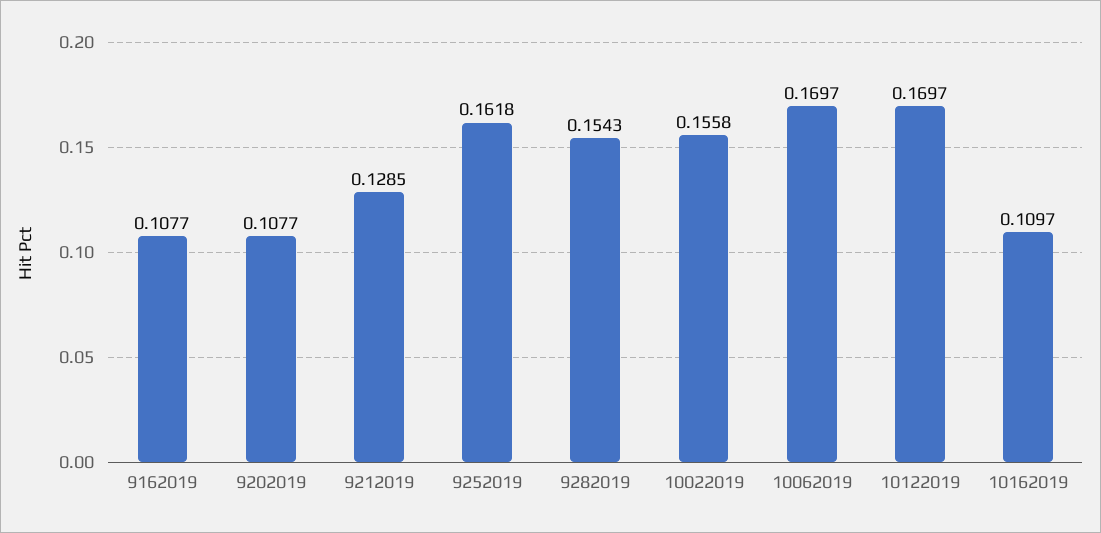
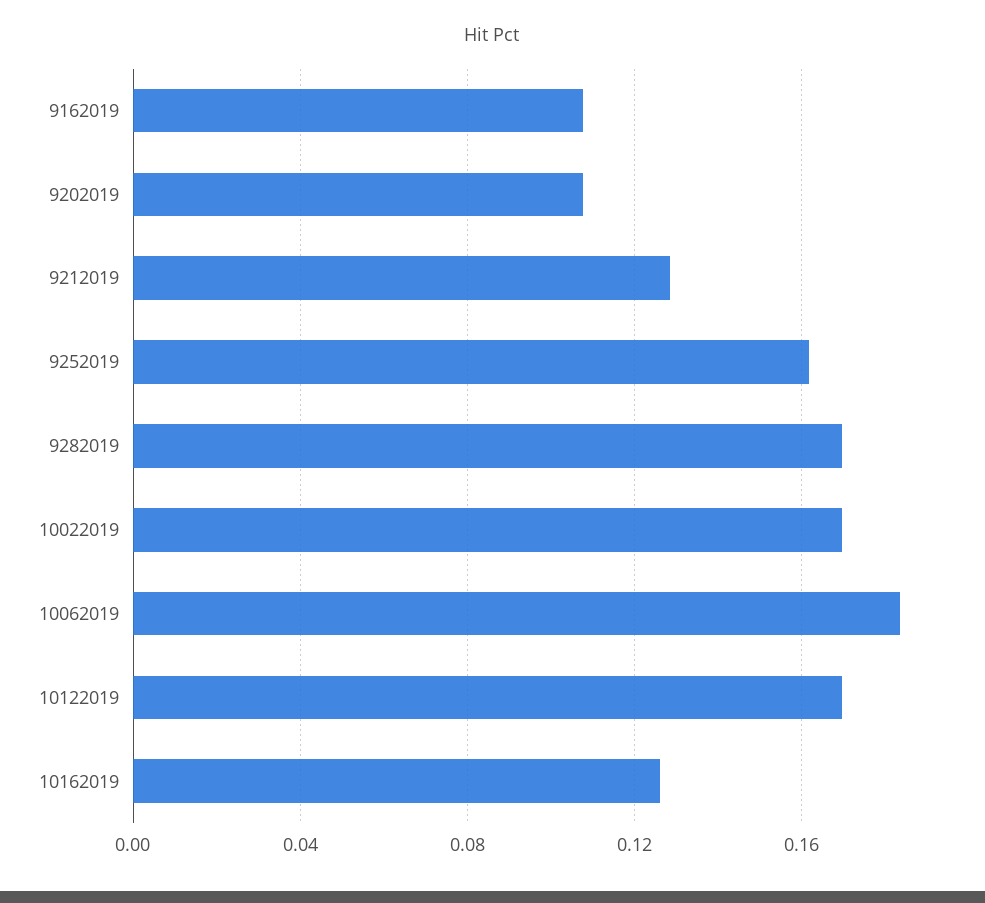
  {
    "9162019": 0.1077,
    "9202019": 0.1077,
    "9212019": 0.1285,
    "9252019": 0.1618,
-   "9282019": 0.1543,
+   "9282019": 0.17,
-   "10022019": 0.1558,
+   "10022019": 0.17,
-   "10062019": 0.1697,
+   "10062019": 0.185,
    "10122019": 0.1697,
-   "10162019": 0.1097
+   "10162019": 0.125
  }

